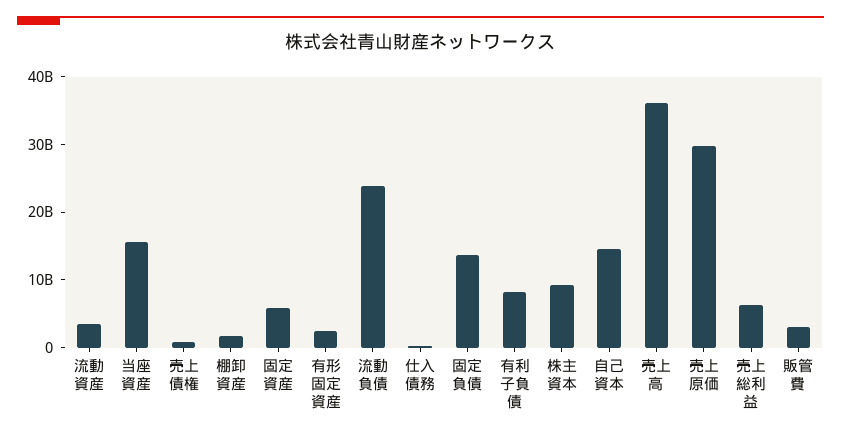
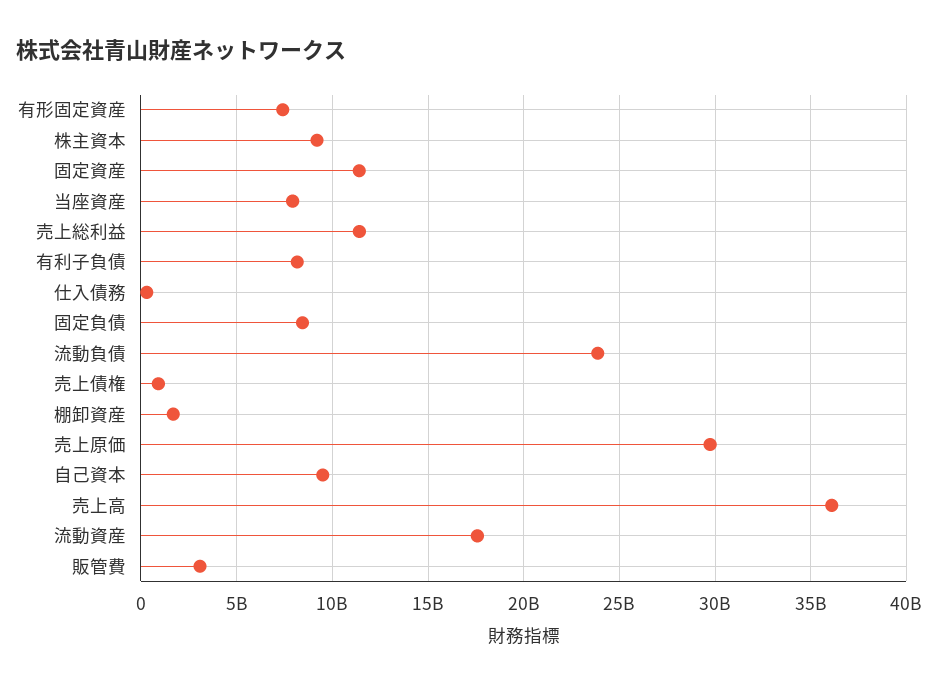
  {
-   "流動資産": 4000000000,
+   "流動資産": 17500000000,
-   "当座資産": 16000000000,
+   "当座資産": 8000000000,
    "売上債権": 1000000000,
    "棚卸資産": 1500000000,
-   "固定資産": 6000000000,
+   "固定資産": 11500000000,
-   "有形固定資産": 2000000000,
+   "有形固定資産": 7500000000,
    "流動負債": 24000000000,
    "仕入債務": 500000000,
-   "固定負債": 14000000000,
+   "固定負債": 8500000000,
    "有利子負債": 8000000000,
    "株主資本": 9000000000,
-   "自己資本": 14000000000,
+   "自己資本": 9500000000,
    "売上高": 36000000000,
    "売上原価": 29500000000,
-   "売上総利益": 6000000000,
+   "売上総利益": 11500000000,
    "販管費": 3000000000
  }

